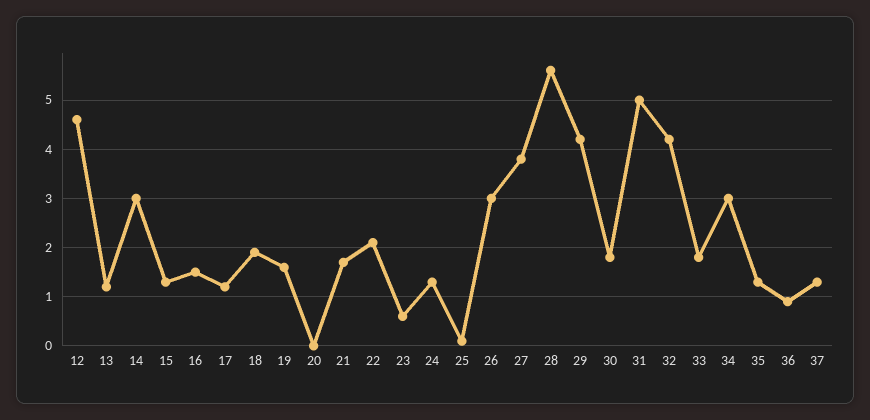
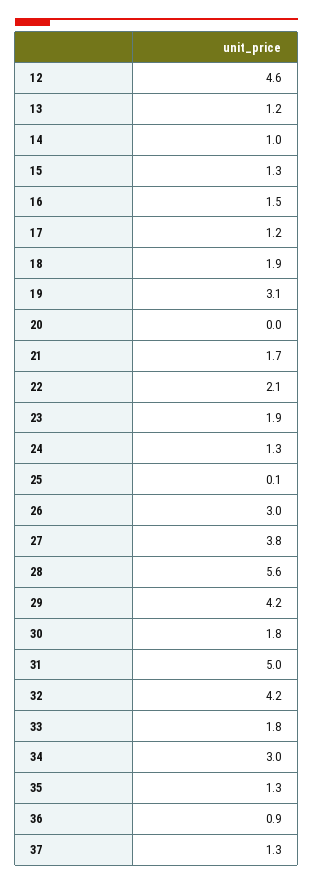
  {
    "12": 4.6,
    "13": 1.2,
-   "14": 3,
+   "14": 1,
    "15": 1.3,
    "16": 1.5,
    "17": 1.2,
    "18": 1.9,
-   "19": 1.5,
+   "19": 3.1,
    "20": 0,
    "21": 1.7,
    "22": 2.1,
-   "23": 0.5,
+   "23": 1.9,
    "24": 1.3,
    "25": 0.1,
    "26": 3,
    "27": 3.8,
    "28": 5.6,
    "29": 4.2,
    "30": 1.8,
    "31": 5,
    "32": 4.2,
    "33": 1.8,
    "34": 3,
    "35": 1.3,
    "36": 0.9,
    "37": 1.3
  }

